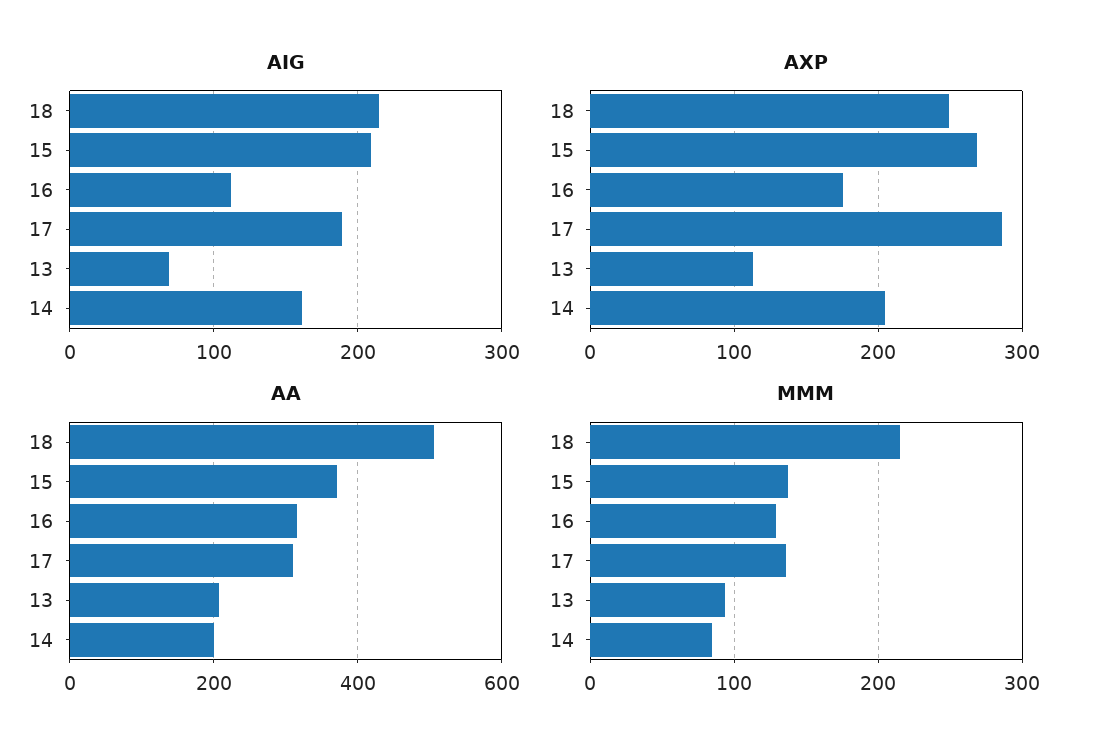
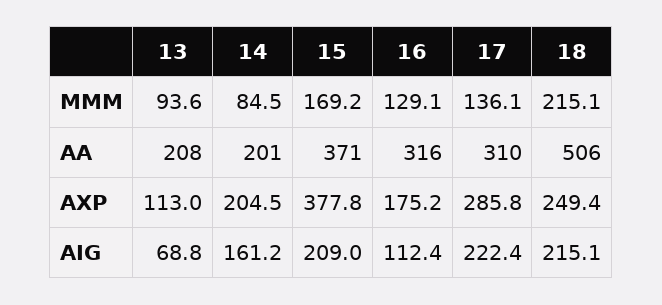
  {
    "AIG": {
      "18": 215.1,
      "15": 209,
      "16": 112.4,
-     "17": 190,
+     "17": 222.4,
      "13": 68.8,
      "14": 161.2
    },
    "AXP": {
      "18": 249.4,
-     "15": 270,
+     "15": 377.8,
      "16": 175.2,
      "17": 285.8,
      "13": 113,
      "14": 204.5
    },
    "AA": {
      "18": 506,
      "15": 371,
      "16": 316,
      "17": 310,
      "13": 208,
      "14": 201
    },
    "MMM": {
      "18": 215.1,
-     "15": 140,
+     "15": 169.2,
      "16": 129.1,
      "17": 136.1,
      "13": 93.6,
      "14": 84.5
    }
  }

